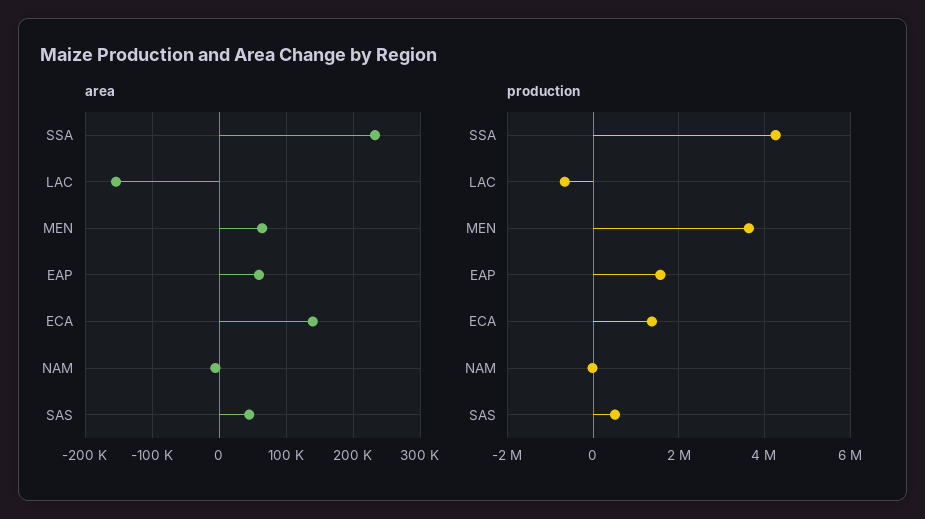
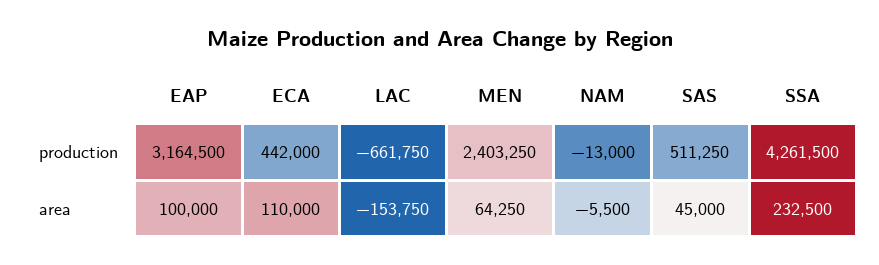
  {
    "area": {
      "SSA": 232500,
      "LAC": -153750,
      "MEN": 64250,
-     "EAP": 60000,
+     "EAP": 100000,
-     "ECA": 140000,
+     "ECA": 110000,
      "NAM": -5500,
      "SAS": 45000
    },
    "production": {
      "SSA": 4261500,
      "LAC": -661750,
-     "MEN": 3600000,
+     "MEN": 2403250,
-     "EAP": 1600000,
+     "EAP": 3164500,
-     "ECA": 1400000,
+     "ECA": 442000,
      "NAM": -13000,
      "SAS": 511250
    }
  }

